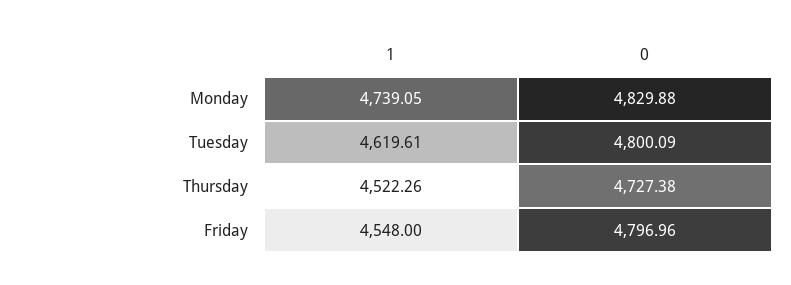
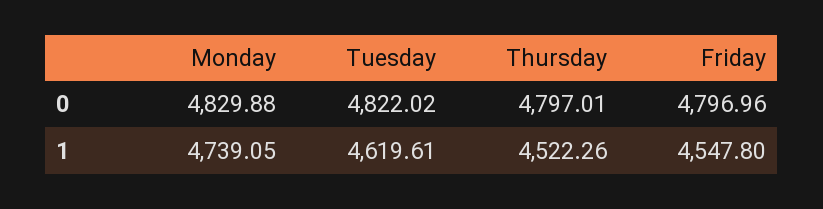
  {
    "1": {
      "Monday": 4739.05,
      "Tuesday": 4619.61,
      "Thursday": 4522.26,
-     "Friday": 4548
+     "Friday": 4547.8
    },
    "0": {
      "Monday": 4829.88,
-     "Tuesday": 4800.09,
+     "Tuesday": 4822.02,
-     "Thursday": 4727.38,
+     "Thursday": 4797.01,
      "Friday": 4796.96
    }
  }

